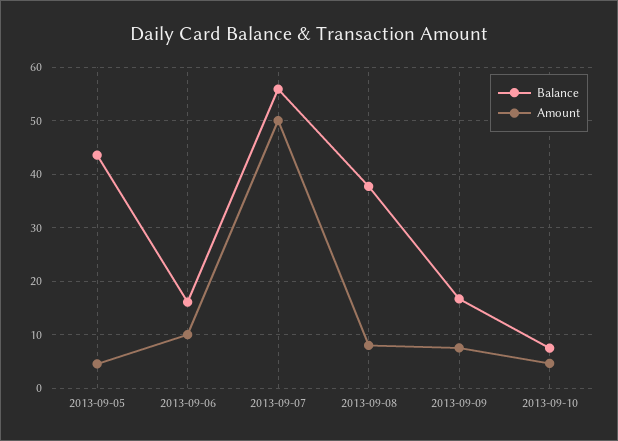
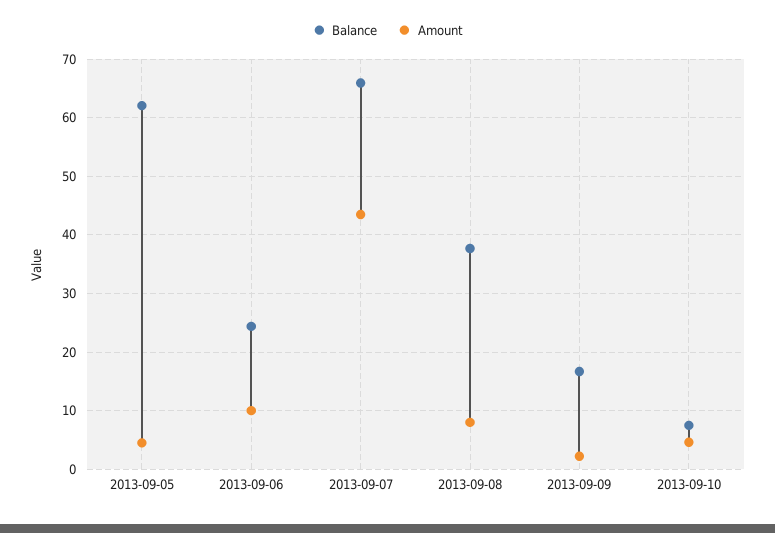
  {
    "Balance": {
-     "2013-09-05": 44,
+     "2013-09-05": 62,
-     "2013-09-06": 16,
+     "2013-09-06": 24,
-     "2013-09-07": 56,
+     "2013-09-07": 66,
      "2013-09-08": 38,
      "2013-09-09": 16,
      "2013-09-10": 8
    },
    "Amount": {
      "2013-09-05": 4,
      "2013-09-06": 10,
-     "2013-09-07": 50,
+     "2013-09-07": 44,
      "2013-09-08": 8,
-     "2013-09-09": 8,
+     "2013-09-09": 2,
      "2013-09-10": 4
    }
  }

